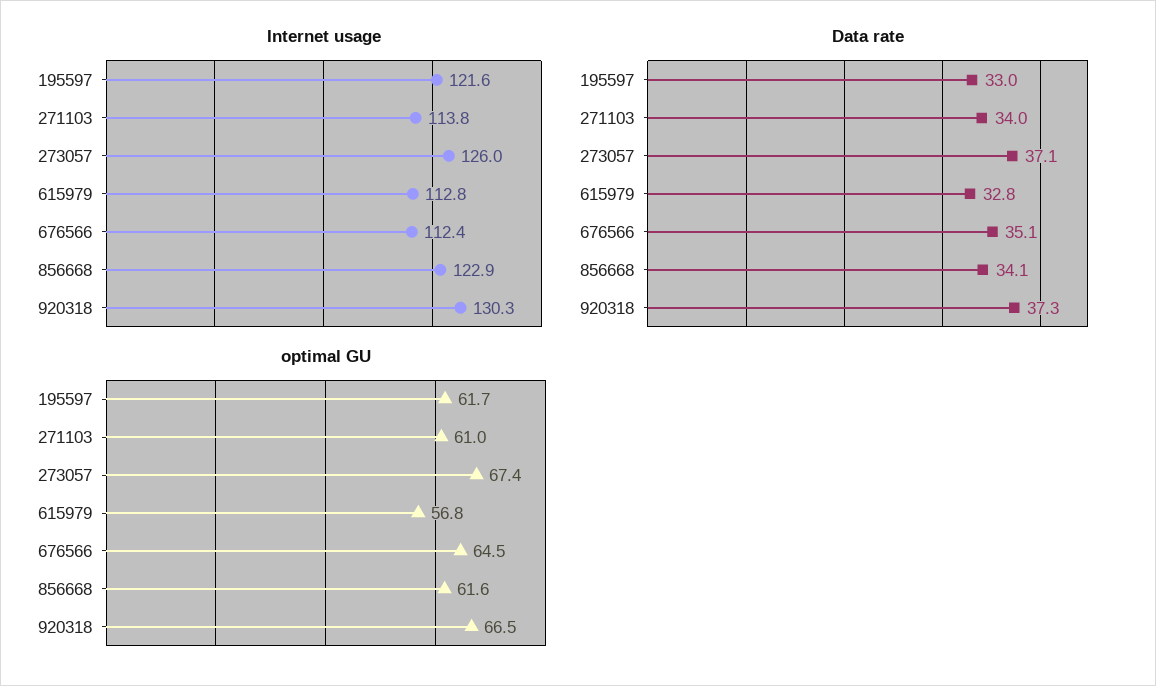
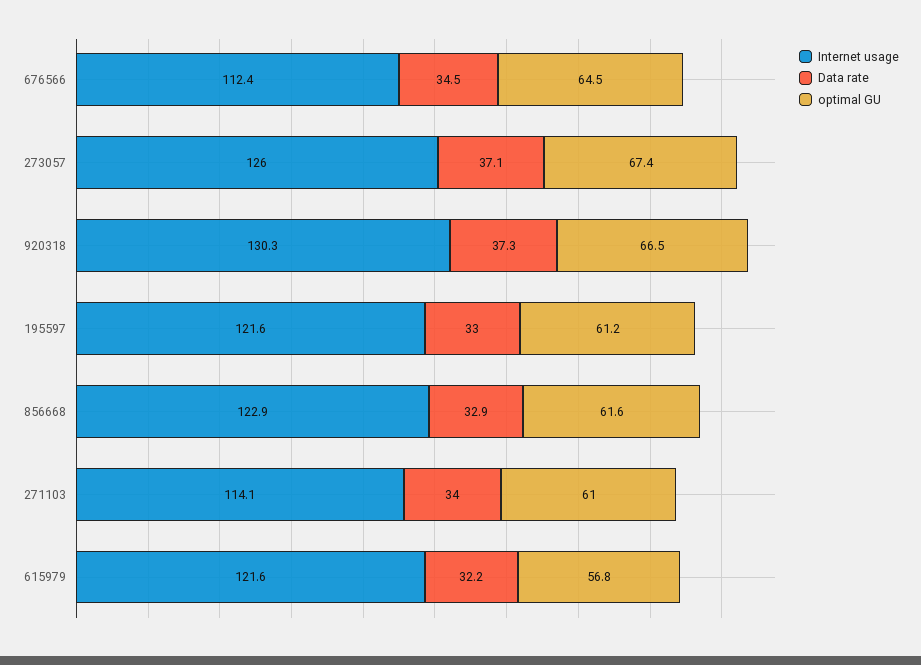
  {
    "Internet usage": {
      "195597": 121.6,
-     "271103": 113.8,
+     "271103": 114.1,
      "273057": 126,
-     "615979": 112.8,
+     "615979": 121.6,
      "676566": 112.4,
      "856668": 122.9,
      "920318": 130.3
    },
    "Data rate": {
      "195597": 33,
      "271103": 34,
      "273057": 37.1,
-     "615979": 32.8,
+     "615979": 32.2,
-     "676566": 35.1,
+     "676566": 34.5,
-     "856668": 34.1,
+     "856668": 32.9,
      "920318": 37.3
    },
    "optimal GU": {
-     "195597": 61.7,
+     "195597": 61.2,
      "271103": 61,
      "273057": 67.4,
      "615979": 56.8,
      "676566": 64.5,
      "856668": 61.6,
      "920318": 66.5
    }
  }

